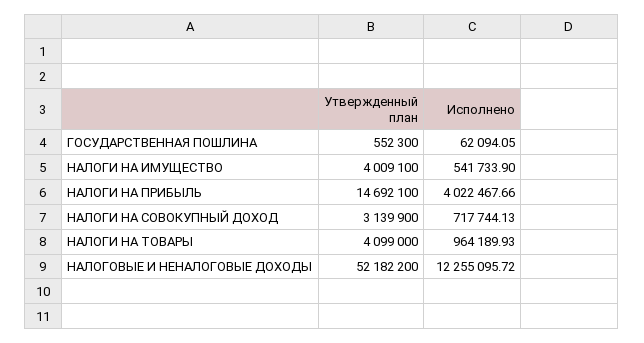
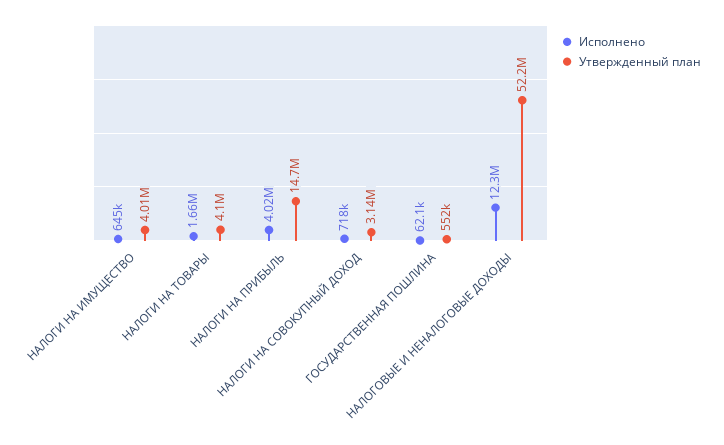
  {
    "Утвержденный план": {
      "ГОСУДАРСТВЕННАЯ ПОШЛИНА": 552300,
      "НАЛОГИ НА ИМУЩЕСТВО": 4009100,
      "НАЛОГИ НА ПРИБЫЛЬ": 14692100,
      "НАЛОГИ НА СОВОКУПНЫЙ ДОХОД": 3139900,
      "НАЛОГИ НА ТОВАРЫ": 4099000,
      "НАЛОГОВЫЕ И НЕНАЛОГОВЫЕ ДОХОДЫ": 52182200
    },
    "Исполнено": {
      "ГОСУДАРСТВЕННАЯ ПОШЛИНА": 62094.05,
-     "НАЛОГИ НА ИМУЩЕСТВО": 541733.9,
+     "НАЛОГИ НА ИМУЩЕСТВО": 645000,
      "НАЛОГИ НА ПРИБЫЛЬ": 4022467.66,
      "НАЛОГИ НА СОВОКУПНЫЙ ДОХОД": 717744.13,
-     "НАЛОГИ НА ТОВАРЫ": 964189.93,
+     "НАЛОГИ НА ТОВАРЫ": 1660000,
      "НАЛОГОВЫЕ И НЕНАЛОГОВЫЕ ДОХОДЫ": 12255095.72
    }
  }

